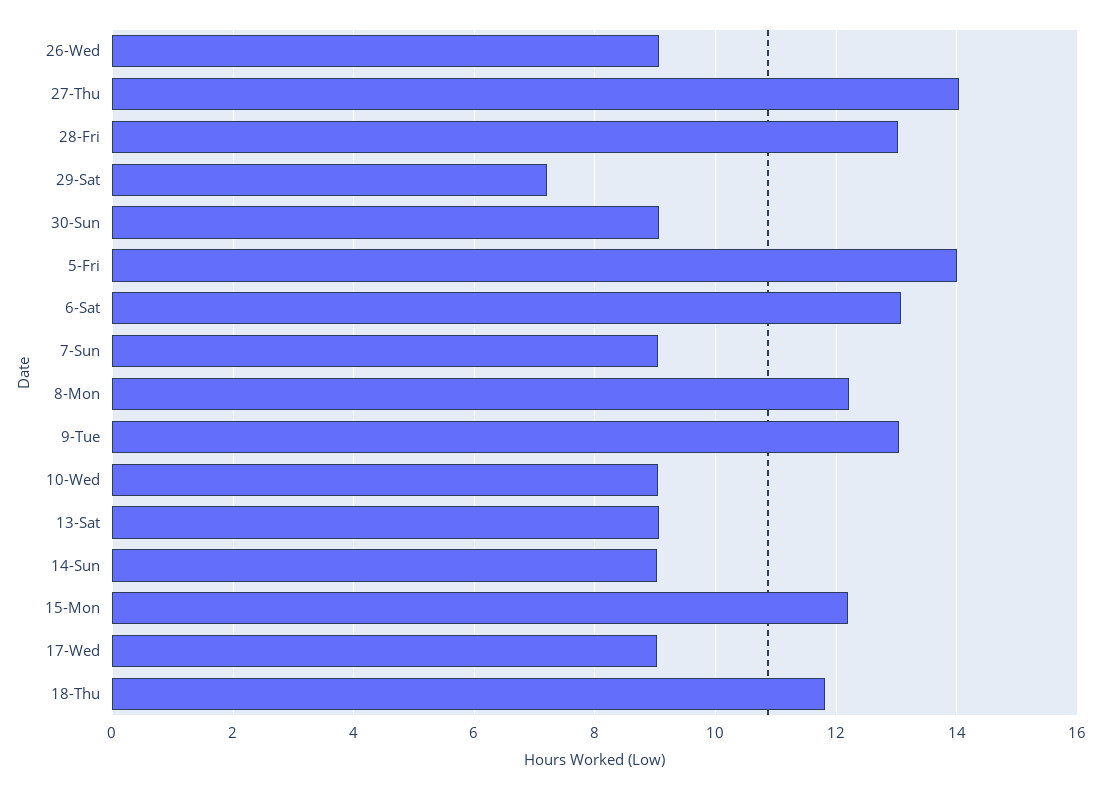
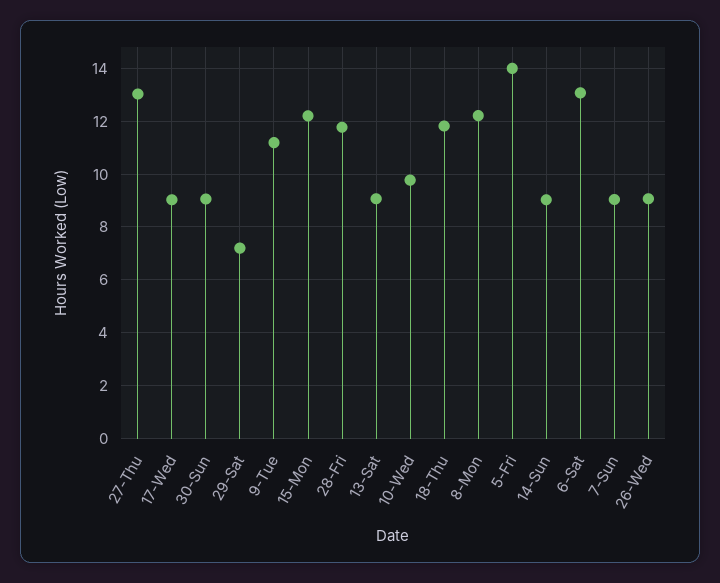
  {
    "26-Wed": 9,
-   "27-Thu": 14,
+   "27-Thu": 13,
-   "28-Fri": 13,
+   "28-Fri": 11.75,
    "29-Sat": 7.2,
    "30-Sun": 9,
    "5-Fri": 14,
    "6-Sat": 13,
    "7-Sun": 9,
    "8-Mon": 12.2,
-   "9-Tue": 13,
+   "9-Tue": 11.25,
-   "10-Wed": 9,
+   "10-Wed": 9.75,
    "13-Sat": 9,
    "14-Sun": 9,
    "15-Mon": 12.2,
    "17-Wed": 9,
    "18-Thu": 11.8
  }

